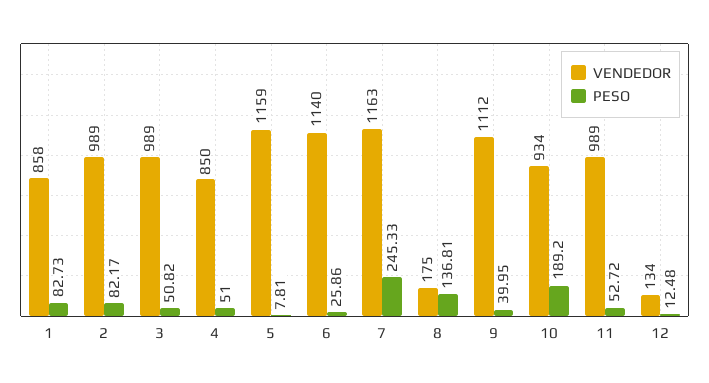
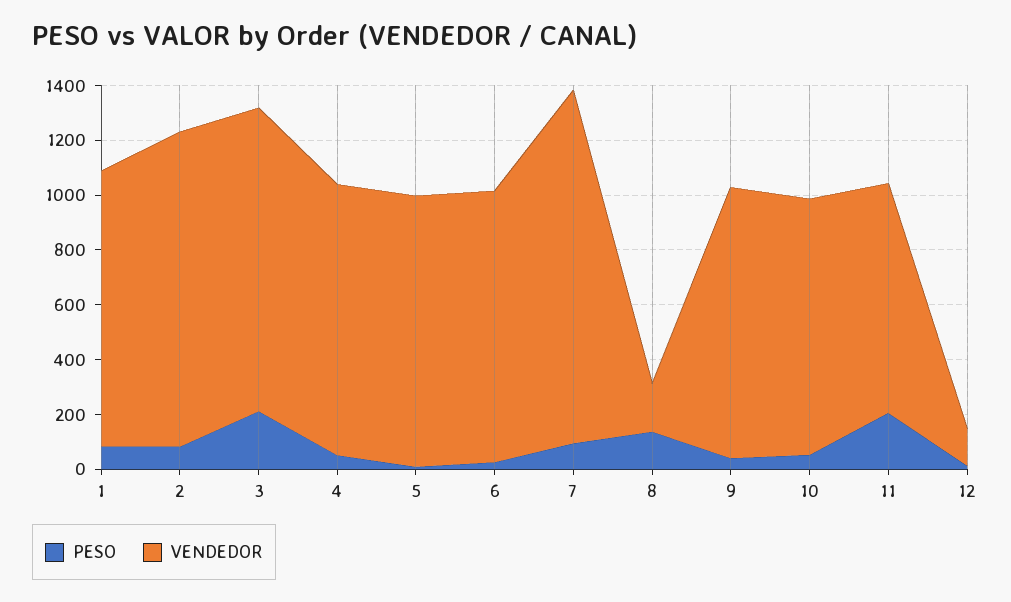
  {
    "VENDEDOR": {
-     "1": 858,
+     "1": 1000,
-     "2": 989,
+     "2": 1150,
-     "3": 989,
+     "3": 1100,
-     "4": 850,
+     "4": 1000,
-     "5": 1159,
+     "5": 1000,
-     "6": 1140,
+     "6": 1000,
-     "7": 1163,
+     "7": 1300,
      "8": 175,
-     "9": 1112,
+     "9": 1000,
      "10": 934,
-     "11": 989,
+     "11": 850,
      "12": 134
    },
    "PESO": {
      "1": 82.73,
      "2": 82.17,
-     "3": 50.82,
+     "3": 200,
      "4": 51,
      "5": 7.81,
      "6": 25.86,
-     "7": 245.33,
+     "7": 100,
      "8": 136.81,
      "9": 39.95,
-     "10": 189.2,
+     "10": 50,
-     "11": 52.72,
+     "11": 200,
      "12": 12.48
    }
  }

